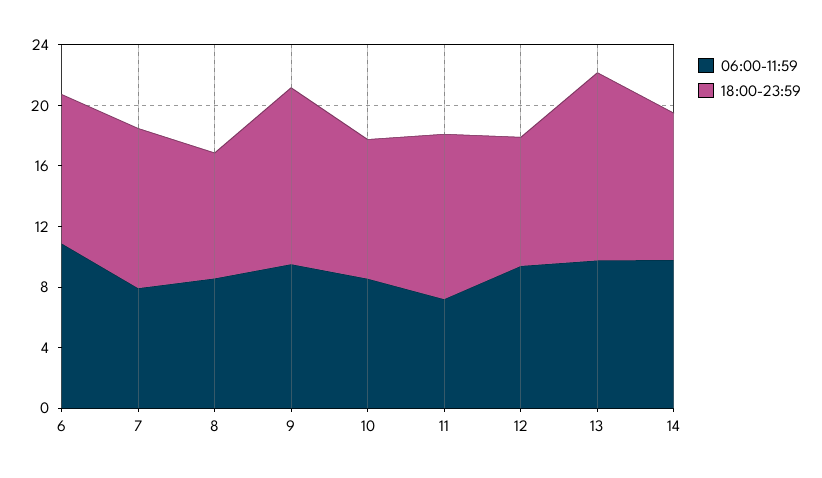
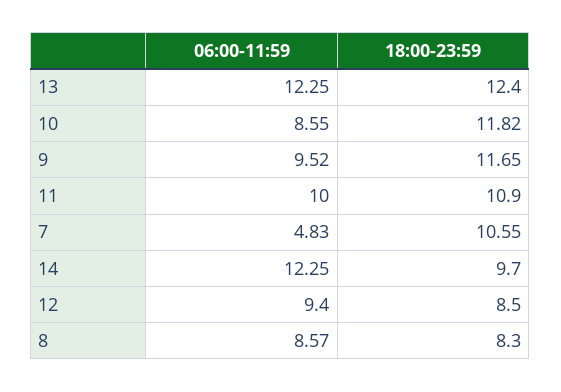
  {
    "06:00-11:59": {
-     "6": 11,
-     "7": 8,
+     "7": 4.83,
      "8": 8.57,
      "9": 9.52,
      "10": 8.55,
-     "11": 7,
+     "11": 10,
      "12": 9.4,
-     "13": 10,
+     "13": 12.25,
-     "14": 10
+     "14": 12.25
    },
    "18:00-23:59": {
-     "6": 10,
      "7": 10.55,
      "8": 8.3,
      "9": 11.65,
-     "10": 9,
+     "10": 11.82,
      "11": 10.9,
      "12": 8.5,
      "13": 12.4,
      "14": 9.7
    }
  }

